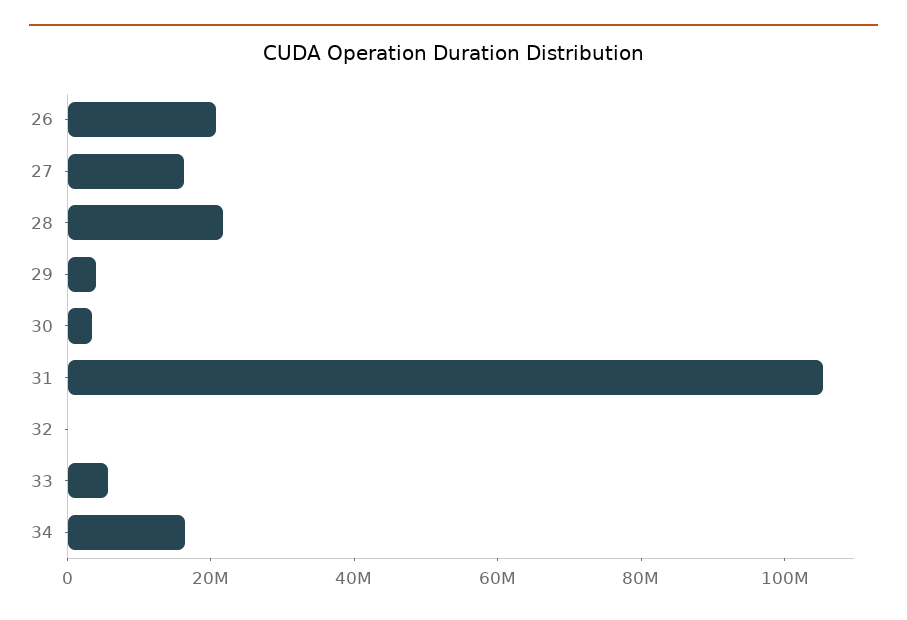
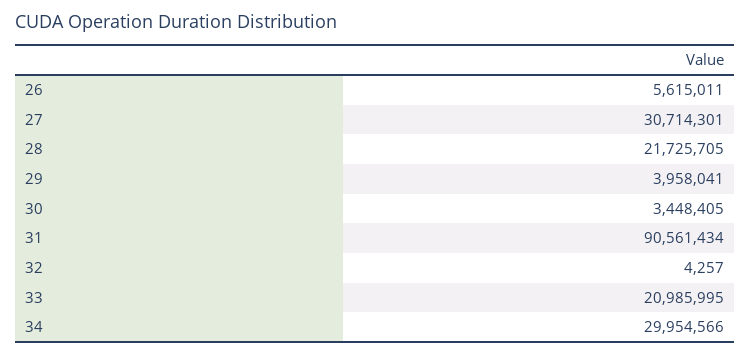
  {
-   "26": 20000000,
+   "26": 5615011,
-   "27": 15000000,
+   "27": 30714301,
    "28": 21725705,
    "29": 3958041,
    "30": 3448405,
-   "31": 105000000,
+   "31": 90561434,
    "32": 4257,
-   "33": 5000000,
+   "33": 20985995,
-   "34": 15000000
+   "34": 29954566
  }

